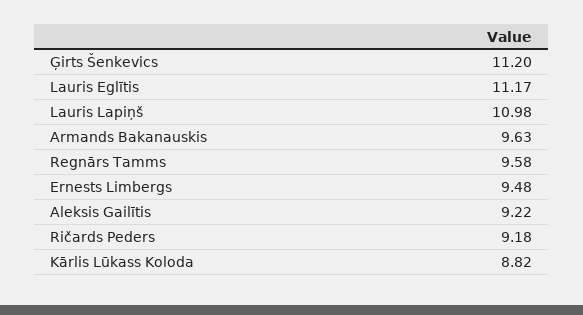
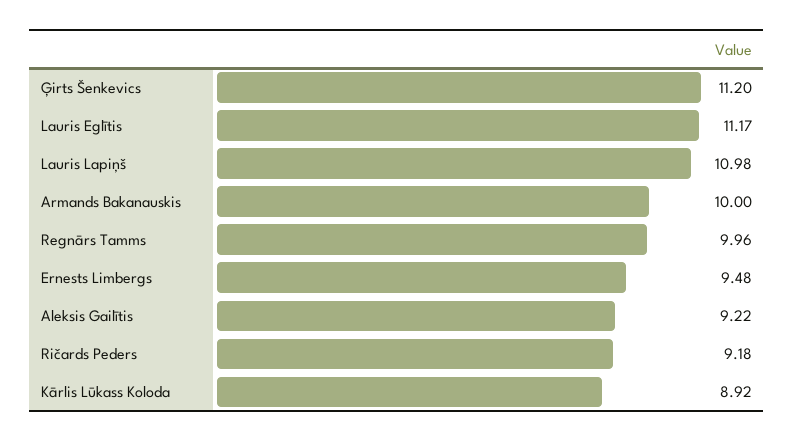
  {
    "Ģirts Šenkevics": 11.2,
    "Lauris Eglītis": 11.17,
    "Lauris Lapiņš": 10.98,
-   "Armands Bakanauskis": 9.63,
+   "Armands Bakanauskis": 10,
-   "Regnārs Tamms": 9.58,
+   "Regnārs Tamms": 9.96,
    "Ernests Limbergs": 9.48,
    "Aleksis Gailītis": 9.22,
    "Ričards Peders": 9.18,
-   "Kārlis Lūkass Koloda": 8.82
+   "Kārlis Lūkass Koloda": 8.92
  }

